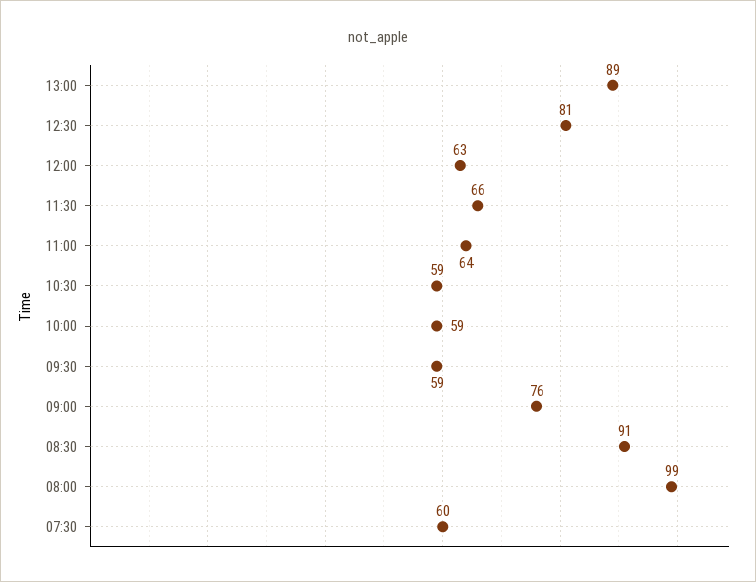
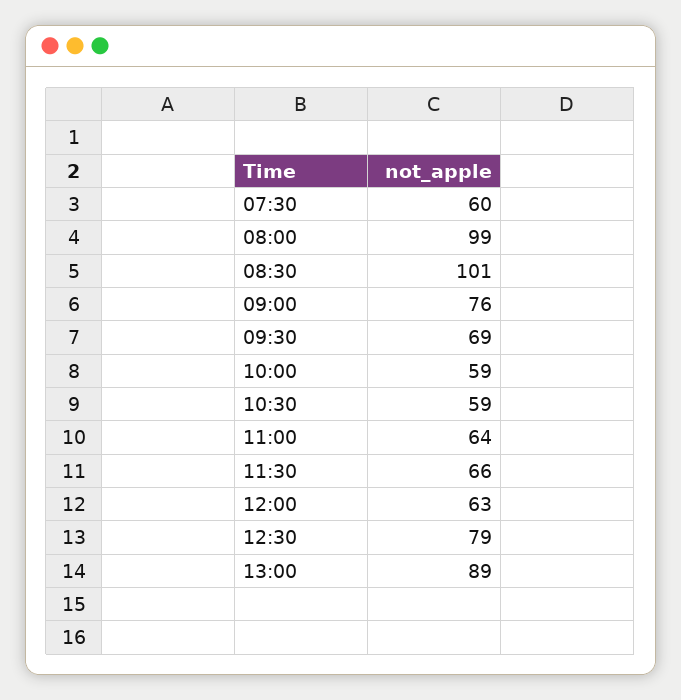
  {
    "13:00": 89,
-   "12:30": 81,
+   "12:30": 79,
    "12:00": 63,
    "11:30": 66,
    "11:00": 64,
    "10:30": 59,
    "10:00": 59,
-   "09:30": 59,
+   "09:30": 69,
    "09:00": 76,
-   "08:30": 91,
+   "08:30": 101,
    "08:00": 99,
    "07:30": 60
  }

